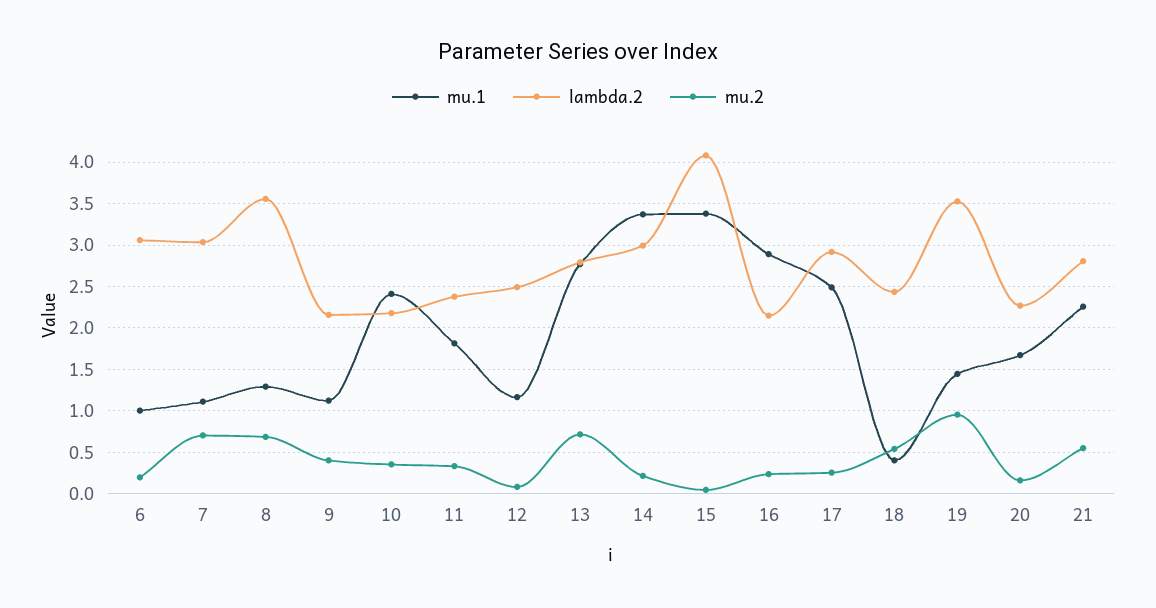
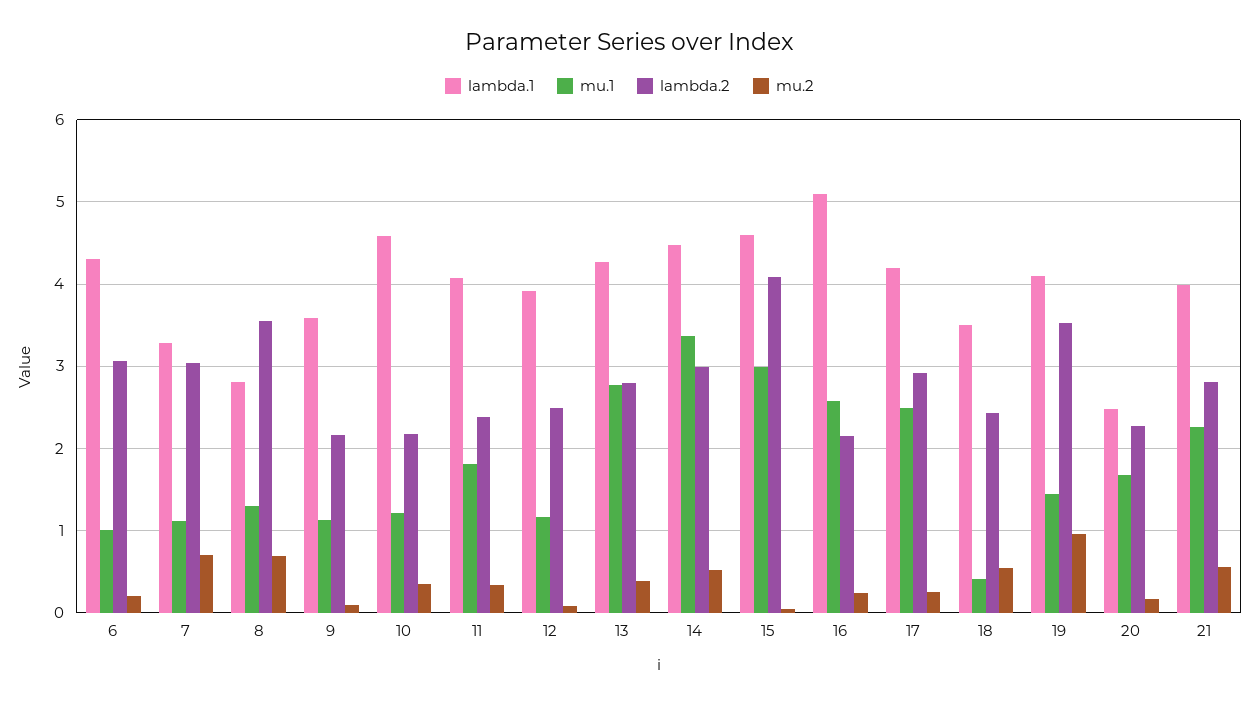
  {
    "mu.1": {
      "6": 1,
      "7": 1.1,
      "8": 1.3,
      "9": 1.1,
-     "10": 2.4,
+     "10": 1.2,
      "11": 1.8,
      "12": 1.2,
      "13": 2.8,
      "14": 3.4,
-     "15": 3.4,
+     "15": 3,
-     "16": 2.9,
+     "16": 2.6,
      "17": 2.5,
      "18": 0.4,
      "19": 1.4,
      "20": 1.7,
      "21": 2.3
    },
    "lambda.2": {
      "6": 3.1,
      "7": 3,
      "8": 3.6,
      "9": 2.2,
      "10": 2.2,
      "11": 2.4,
      "12": 2.5,
      "13": 2.8,
      "14": 3,
      "15": 4.1,
      "16": 2.1,
      "17": 2.9,
      "18": 2.4,
      "19": 3.5,
      "20": 2.3,
      "21": 2.8
    },
    "mu.2": {
      "6": 0.2,
      "7": 0.7,
      "8": 0.7,
-     "9": 0.4,
+     "9": 0.1,
      "10": 0.4,
      "11": 0.3,
      "12": 0.1,
-     "13": 0.7,
+     "13": 0.4,
-     "14": 0.2,
+     "14": 0.5,
      "15": 0,
      "16": 0.2,
      "17": 0.3,
      "18": 0.5,
      "19": 1,
      "20": 0.2,
      "21": 0.6
-   }
+   },
+   "lambda.1": {
+     "6": 4.3,
+     "7": 3.3,
+     "8": 2.8,
+     "9": 3.6,
+     "10": 4.6,
+     "11": 4.1,
+     "12": 3.9,
+     "13": 4.3,
+     "14": 4.5,
+     "15": 4.6,
+     "16": 5.1,
+     "17": 4.2,
+     "18": 3.5,
+     "19": 4.1,
+     "20": 2.5,
+     "21": 4
+   }
  }

